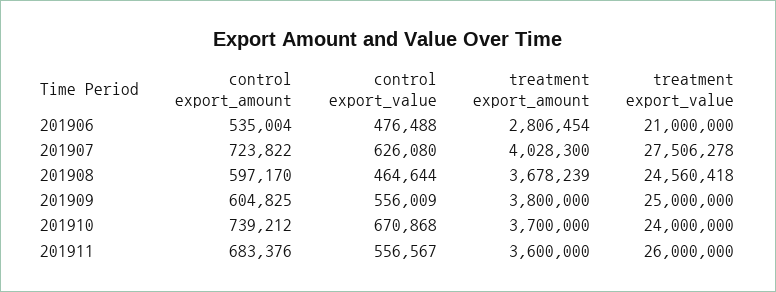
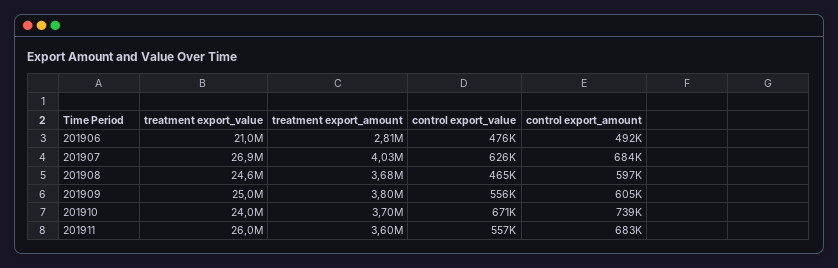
  {
    "control export_amount": {
-     "201906": 535004,
+     "201906": 492000,
-     "201907": 723822,
+     "201907": 684000,
      "201908": 597170,
      "201909": 604825,
      "201910": 739212,
      "201911": 683376
    },
    "control export_value": {
      "201906": 476488,
      "201907": 626080,
      "201908": 464644,
      "201909": 556009,
      "201910": 670868,
      "201911": 556567
    },
    "treatment export_amount": {
      "201906": 2806454,
      "201907": 4028300,
      "201908": 3678239,
      "201909": 3800000,
      "201910": 3700000,
      "201911": 3600000
    },
    "treatment export_value": {
      "201906": 21000000,
-     "201907": 27506278,
+     "201907": 26900000,
      "201908": 24560418,
      "201909": 25000000,
      "201910": 24000000,
      "201911": 26000000
    }
  }

